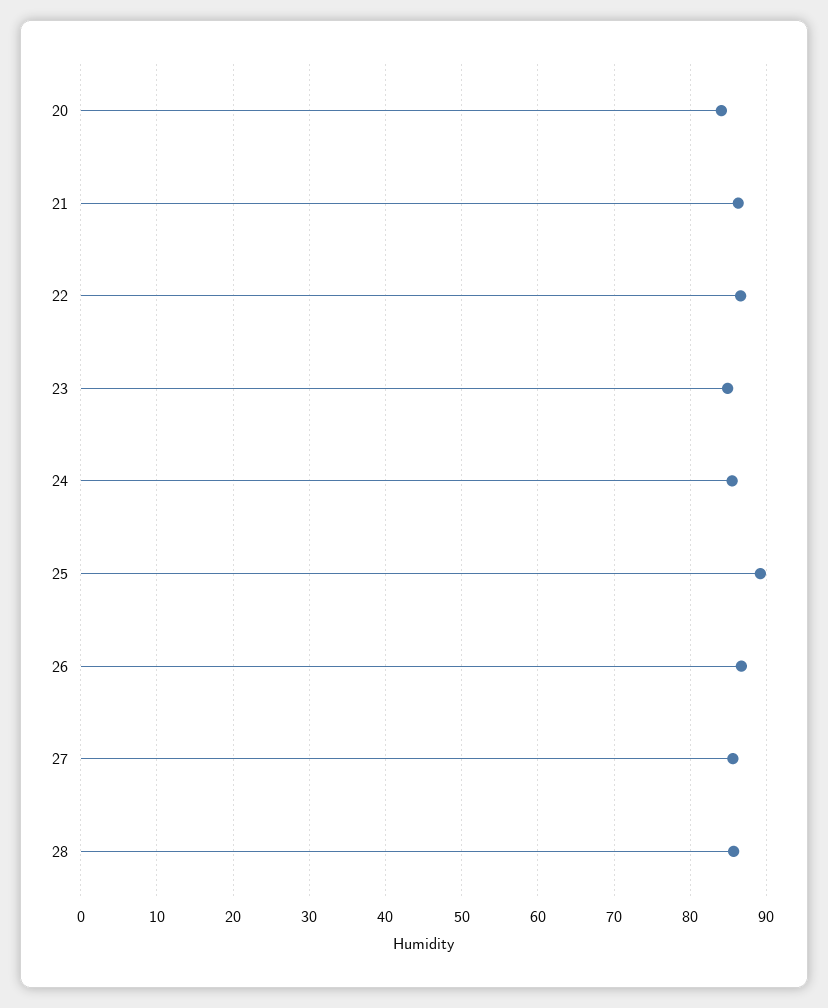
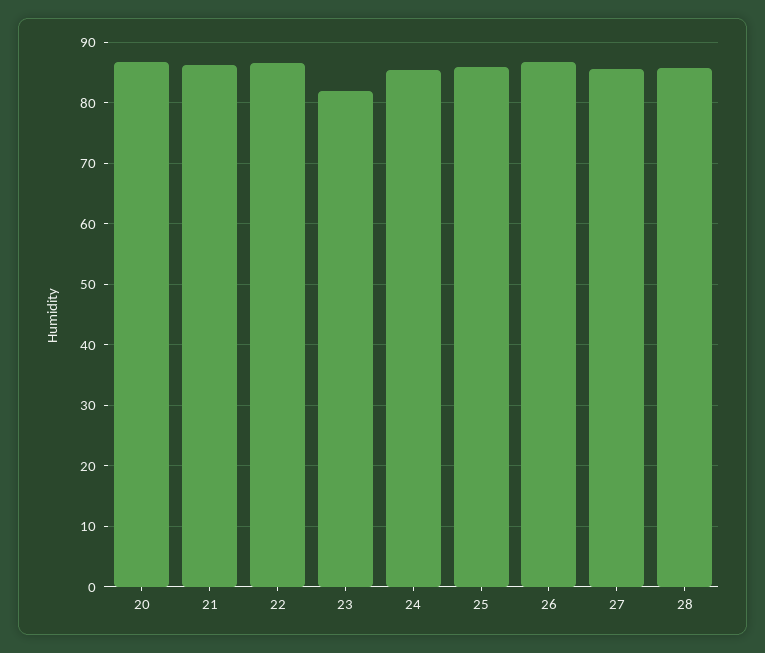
  {
-   "20": 84,
+   "20": 87,
    "21": 86,
    "22": 87,
-   "23": 85,
+   "23": 82,
    "24": 86,
-   "25": 89,
+   "25": 86,
    "26": 87,
    "27": 86,
    "28": 86
  }

